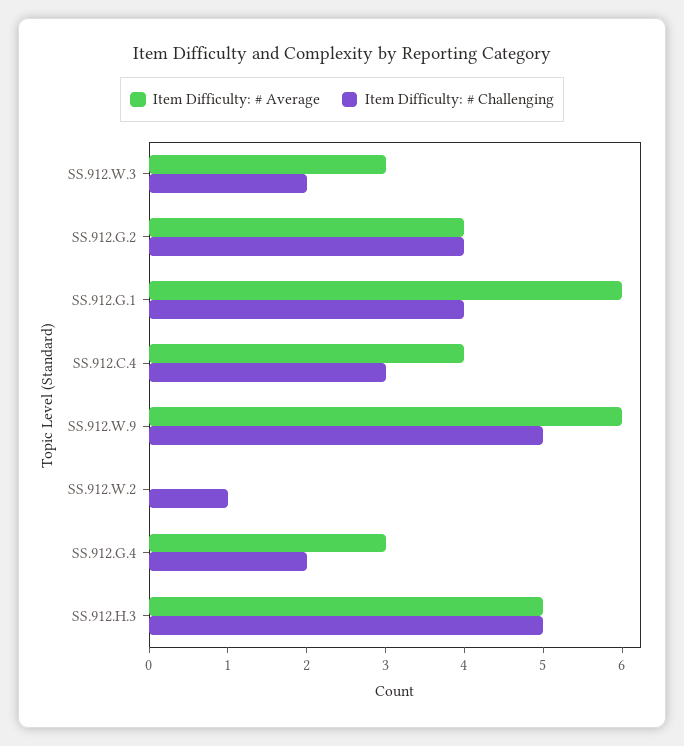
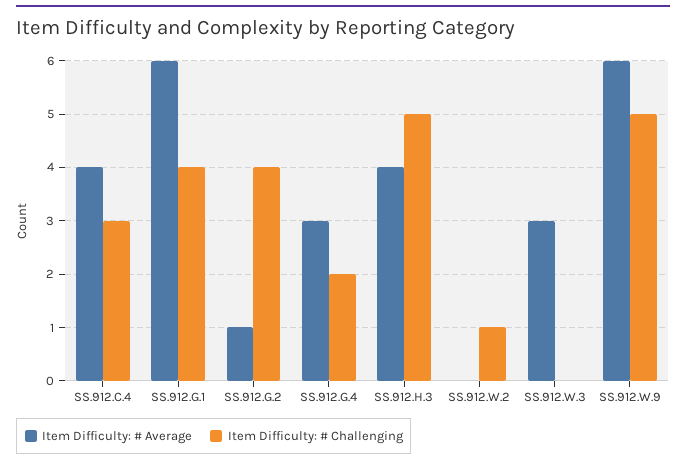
  {
    "Item Difficulty: # Average": {
      "SS.912.W.3": 3,
-     "SS.912.G.2": 4,
+     "SS.912.G.2": 1,
      "SS.912.G.1": 6,
      "SS.912.C.4": 4,
      "SS.912.W.9": 6,
      "SS.912.W.2": 0,
      "SS.912.G.4": 3,
-     "SS.912.H.3": 5
+     "SS.912.H.3": 4
    },
    "Item Difficulty: # Challenging": {
-     "SS.912.W.3": 2,
+     "SS.912.W.3": 0,
      "SS.912.G.2": 4,
      "SS.912.G.1": 4,
      "SS.912.C.4": 3,
      "SS.912.W.9": 5,
      "SS.912.W.2": 1,
      "SS.912.G.4": 2,
      "SS.912.H.3": 5
    }
  }

